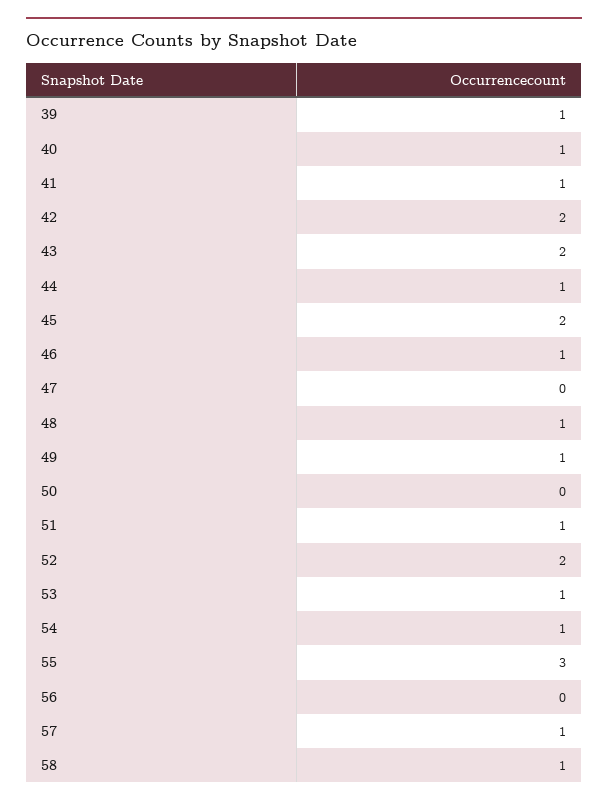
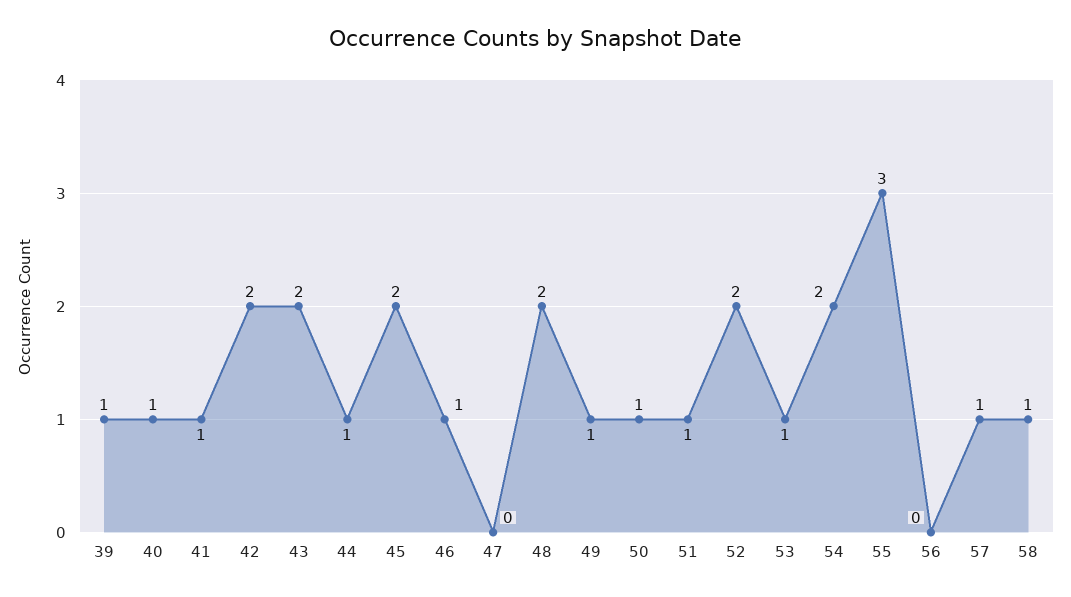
  {
    "39": 1,
    "40": 1,
    "41": 1,
    "42": 2,
    "43": 2,
    "44": 1,
    "45": 2,
    "46": 1,
    "47": 0,
-   "48": 1,
+   "48": 2,
    "49": 1,
-   "50": 0,
+   "50": 1,
    "51": 1,
    "52": 2,
    "53": 1,
-   "54": 1,
+   "54": 2,
    "55": 3,
    "56": 0,
    "57": 1,
    "58": 1
  }

